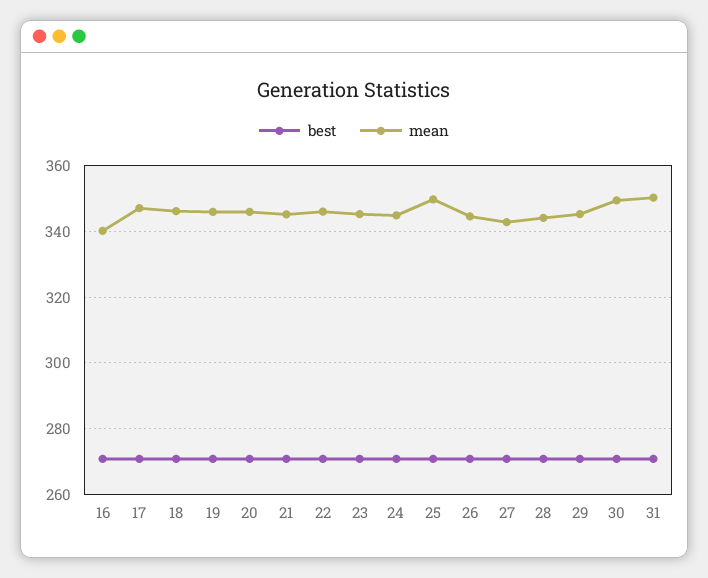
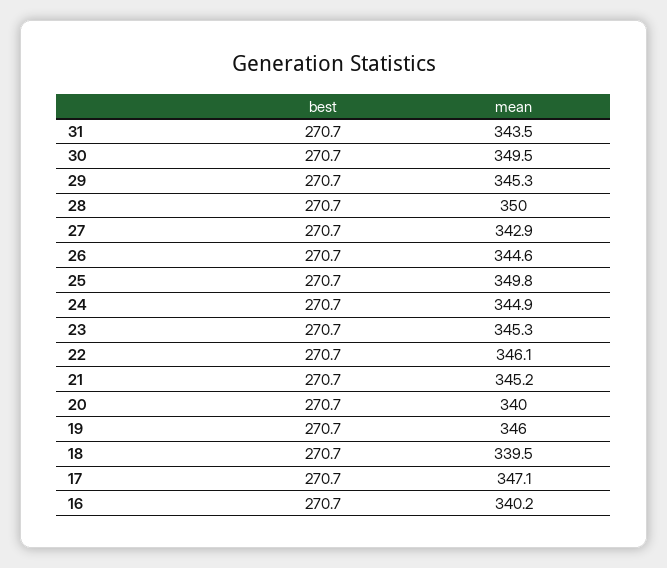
  {
    "best": {
      "16": 270.7,
      "17": 270.7,
      "18": 270.7,
      "19": 270.7,
      "20": 270.7,
      "21": 270.7,
      "22": 270.7,
      "23": 270.7,
      "24": 270.7,
      "25": 270.7,
      "26": 270.7,
      "27": 270.7,
      "28": 270.7,
      "29": 270.7,
      "30": 270.7,
      "31": 270.7
    },
    "mean": {
      "16": 340.2,
      "17": 347.1,
-     "18": 346,
+     "18": 339.5,
      "19": 346,
-     "20": 346,
+     "20": 340,
      "21": 345.2,
      "22": 346.1,
      "23": 345.3,
      "24": 344.9,
      "25": 349.8,
      "26": 344.6,
      "27": 342.9,
-     "28": 344,
+     "28": 350,
      "29": 345.3,
      "30": 349.5,
-     "31": 350
+     "31": 343.5
    }
  }

